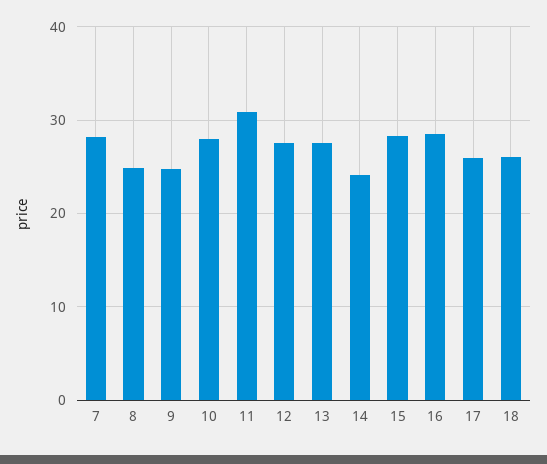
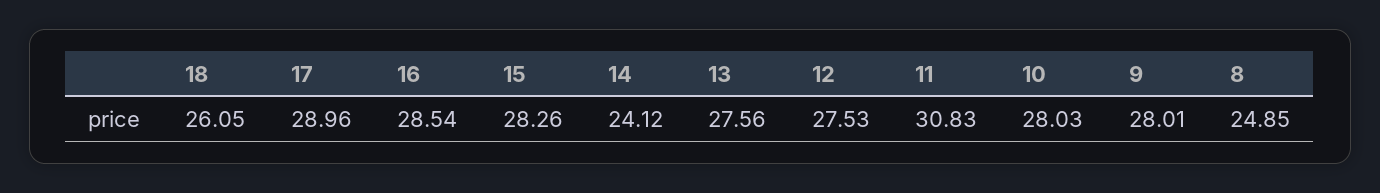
  {
-   "7": 28,
    "8": 24.85,
-   "9": 25,
+   "9": 28.01,
    "10": 28.03,
    "11": 30.83,
    "12": 27.53,
    "13": 27.56,
    "14": 24.12,
    "15": 28.26,
    "16": 28.54,
-   "17": 26,
+   "17": 28.96,
    "18": 26.05
  }

